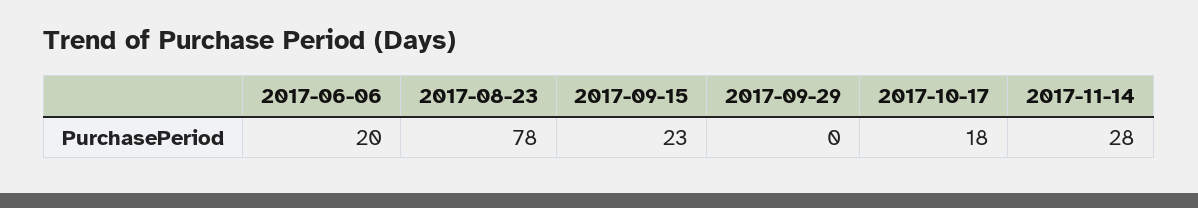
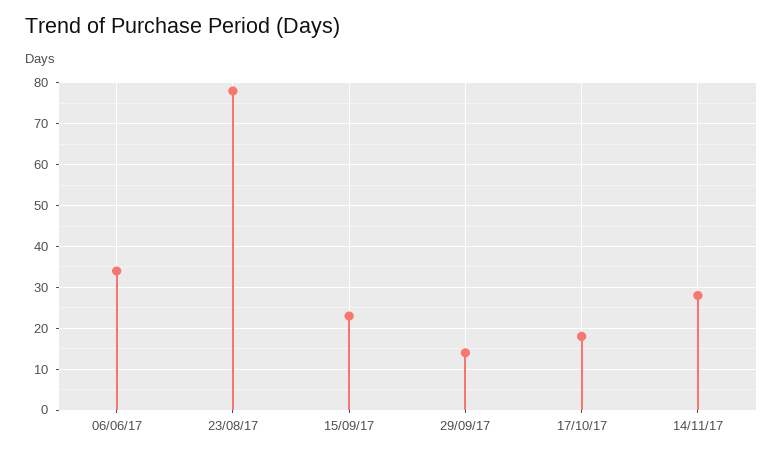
  {
-   "2017-06-06": 20,
+   "2017-06-06": 35,
    "2017-08-23": 78,
    "2017-09-15": 23,
-   "2017-09-29": 0,
+   "2017-09-29": 15,
    "2017-10-17": 18,
    "2017-11-14": 28
  }

